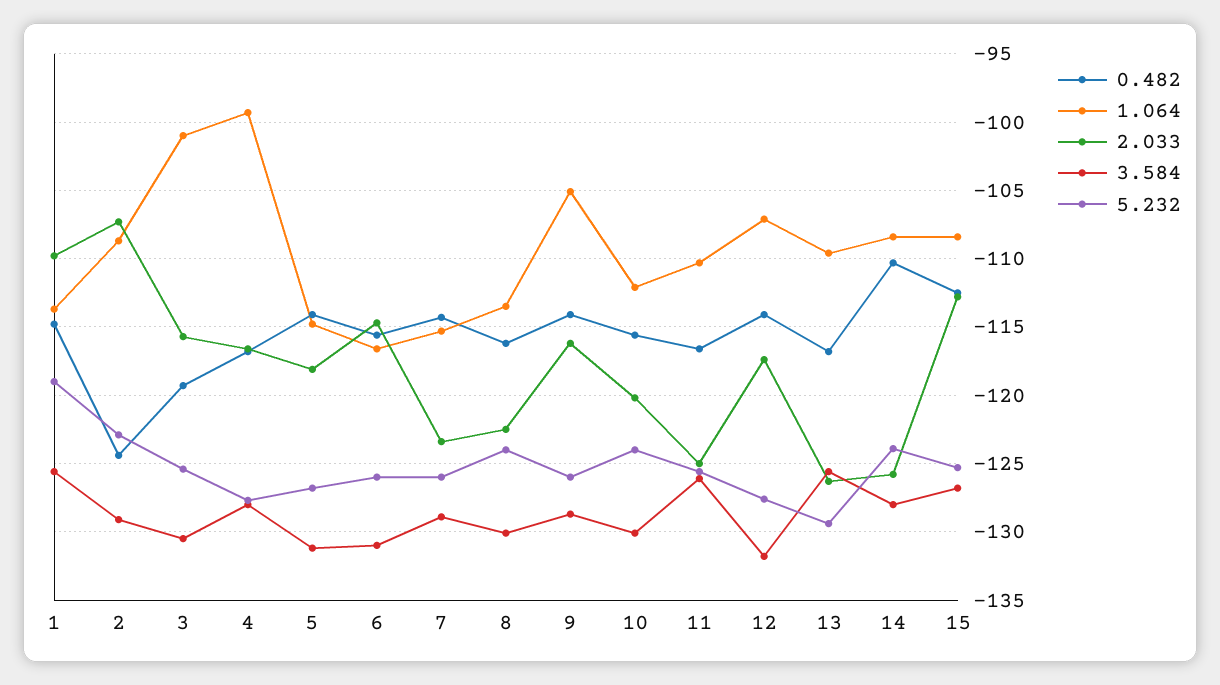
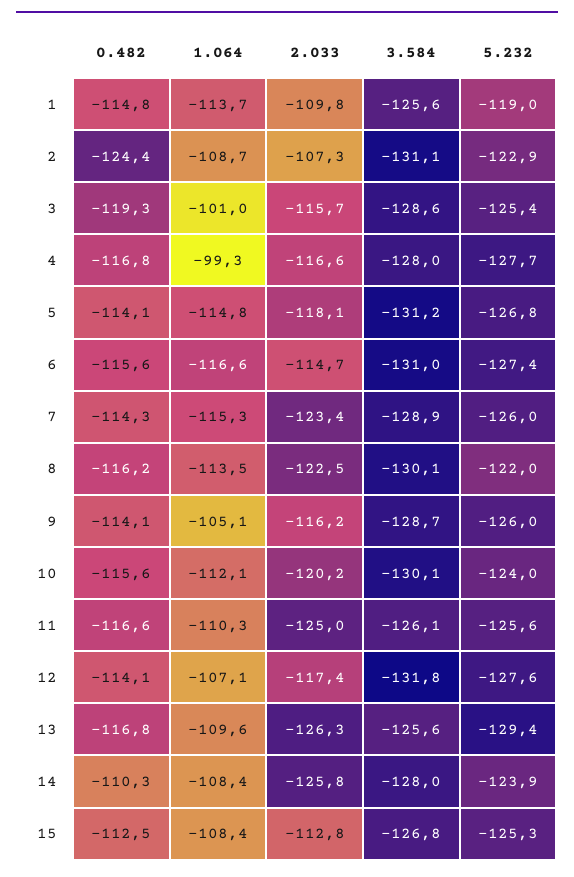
  {
    "0.482": {
      "1": -114.8,
      "2": -124.4,
      "3": -119.3,
      "4": -116.8,
      "5": -114.1,
      "6": -115.6,
      "7": -114.3,
      "8": -116.2,
      "9": -114.1,
      "10": -115.6,
      "11": -116.6,
      "12": -114.1,
      "13": -116.8,
      "14": -110.3,
      "15": -112.5
    },
    "1.064": {
      "1": -113.7,
      "2": -108.7,
      "3": -101,
      "4": -99.3,
      "5": -114.8,
      "6": -116.6,
      "7": -115.3,
      "8": -113.5,
      "9": -105.1,
      "10": -112.1,
      "11": -110.3,
      "12": -107.1,
      "13": -109.6,
      "14": -108.4,
      "15": -108.4
    },
    "2.033": {
      "1": -109.8,
      "2": -107.3,
      "3": -115.7,
      "4": -116.6,
      "5": -118.1,
      "6": -114.7,
      "7": -123.4,
      "8": -122.5,
      "9": -116.2,
      "10": -120.2,
      "11": -125,
      "12": -117.4,
      "13": -126.3,
      "14": -125.8,
      "15": -112.8
    },
    "3.584": {
      "1": -125.6,
-     "2": -129,
+     "2": -131.1,
-     "3": -130.5,
+     "3": -128.6,
      "4": -128,
      "5": -131.2,
      "6": -131,
      "7": -128.9,
      "8": -130.1,
      "9": -128.7,
      "10": -130.1,
      "11": -126.1,
      "12": -131.8,
      "13": -125.6,
      "14": -128,
      "15": -126.8
    },
    "5.232": {
      "1": -119,
      "2": -122.9,
      "3": -125.4,
      "4": -127.7,
      "5": -126.8,
-     "6": -126,
+     "6": -127.4,
      "7": -126,
-     "8": -124,
+     "8": -122,
      "9": -126,
      "10": -124,
      "11": -125.6,
      "12": -127.6,
      "13": -129.4,
      "14": -123.9,
      "15": -125.3
    }
  }

